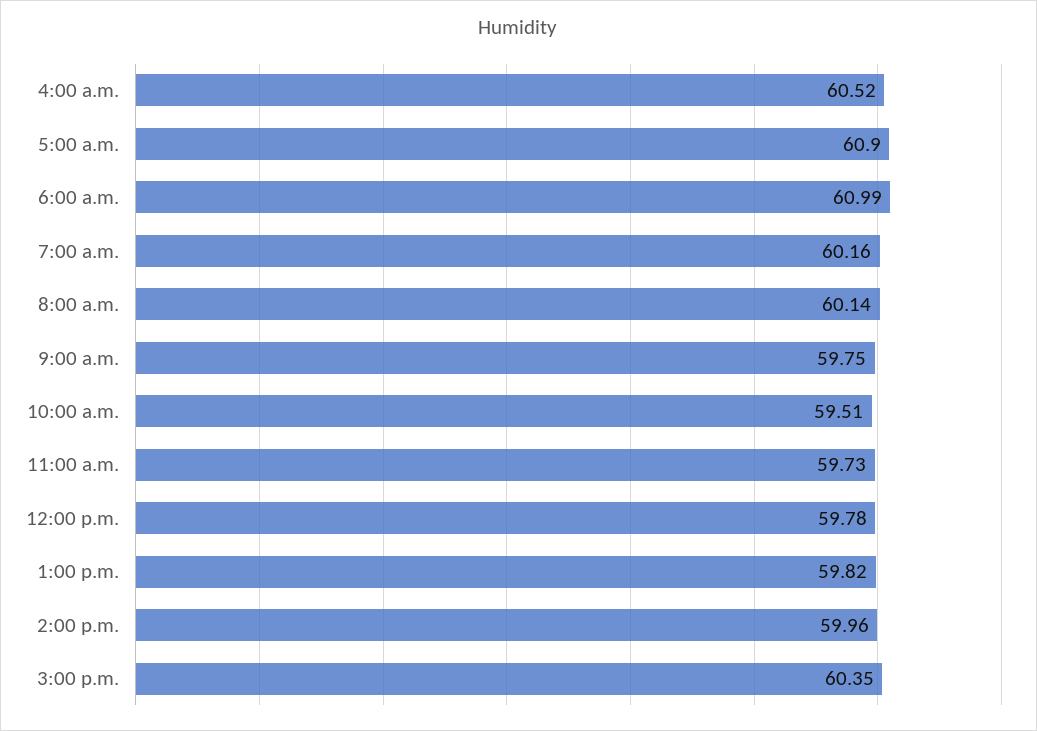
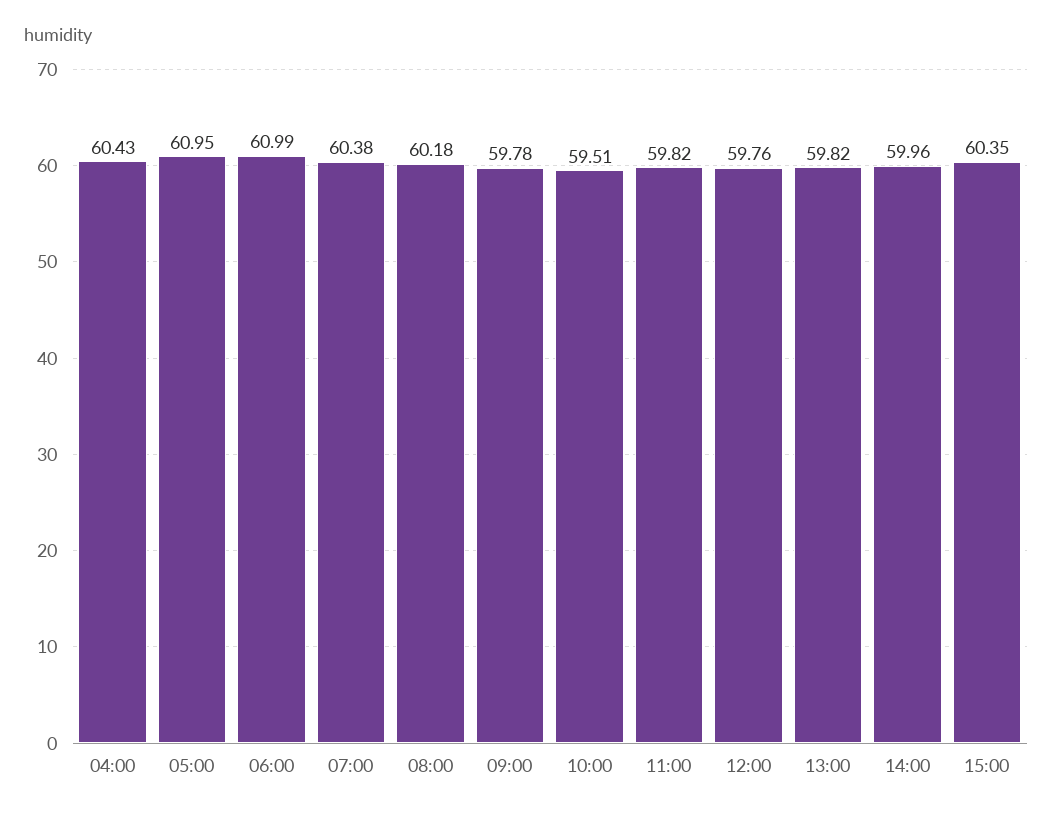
  {
-   "4:00 a.m.": 60.52,
+   "4:00 a.m.": 60.43,
-   "5:00 a.m.": 60.9,
+   "5:00 a.m.": 60.95,
    "6:00 a.m.": 60.99,
-   "7:00 a.m.": 60.16,
+   "7:00 a.m.": 60.38,
-   "8:00 a.m.": 60.14,
+   "8:00 a.m.": 60.18,
-   "9:00 a.m.": 59.75,
+   "9:00 a.m.": 59.78,
    "10:00 a.m.": 59.51,
-   "11:00 a.m.": 59.73,
+   "11:00 a.m.": 59.82,
-   "12:00 p.m.": 59.78,
+   "12:00 p.m.": 59.76,
    "1:00 p.m.": 59.82,
    "2:00 p.m.": 59.96,
    "3:00 p.m.": 60.35
  }

